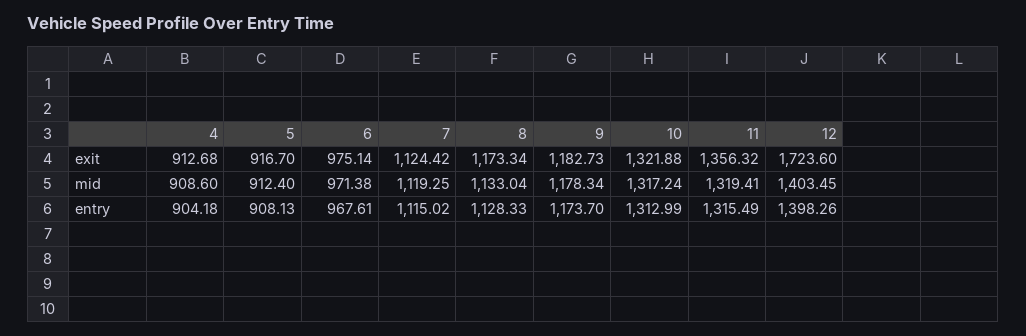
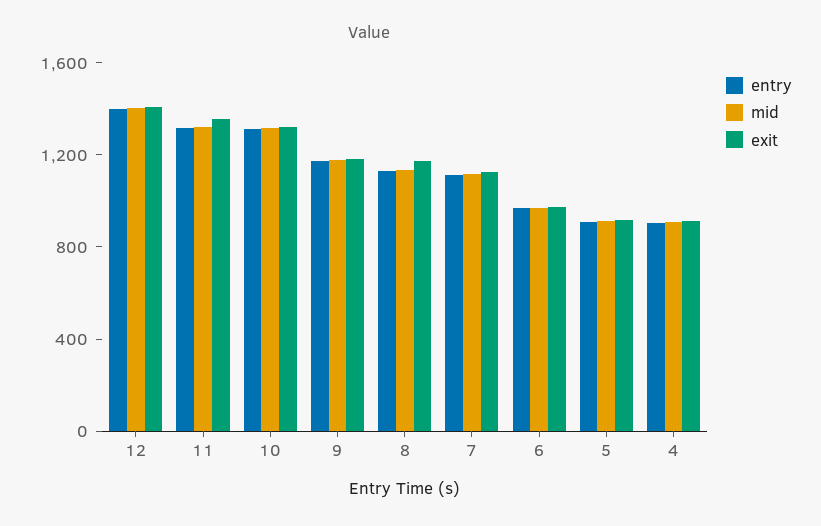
  {
    "exit": {
      "4": 912.68,
      "5": 916.7,
      "6": 975.14,
      "7": 1124.42,
      "8": 1173.34,
      "9": 1182.73,
      "10": 1321.88,
      "11": 1356.32,
-     "12": 1723.6
+     "12": 1400
    },
    "mid": {
      "4": 908.6,
      "5": 912.4,
      "6": 971.38,
      "7": 1119.25,
      "8": 1133.04,
      "9": 1178.34,
      "10": 1317.24,
      "11": 1319.41,
      "12": 1403.45
    },
    "entry": {
      "4": 904.18,
      "5": 908.13,
      "6": 967.61,
      "7": 1115.02,
      "8": 1128.33,
      "9": 1173.7,
      "10": 1312.99,
      "11": 1315.49,
      "12": 1398.26
    }
  }

